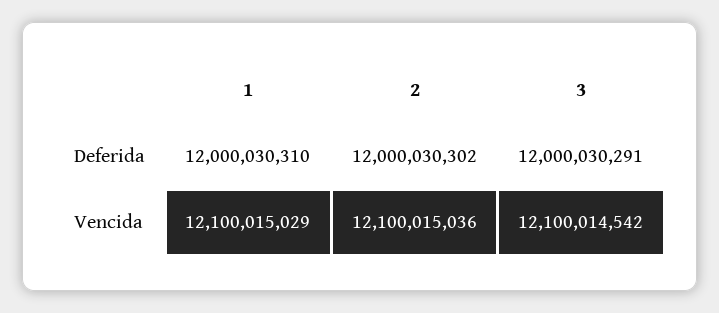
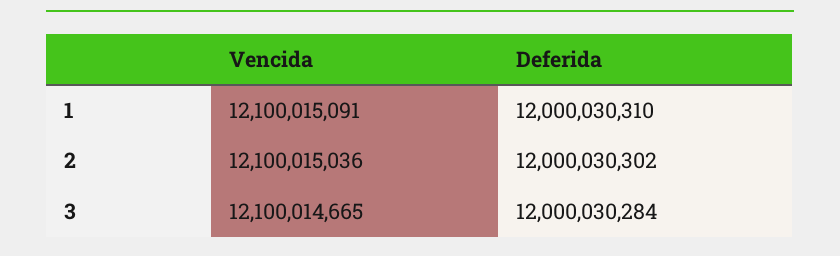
  {
    "1": {
      "Deferida": 12000030310,
-     "Vencida": 12100015029
+     "Vencida": 12100015091
    },
    "2": {
      "Deferida": 12000030302,
      "Vencida": 12100015036
    },
    "3": {
-     "Deferida": 12000030291,
+     "Deferida": 12000030284,
-     "Vencida": 12100014542
+     "Vencida": 12100014665
    }
  }

